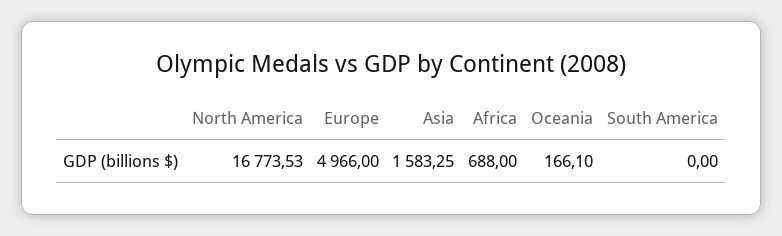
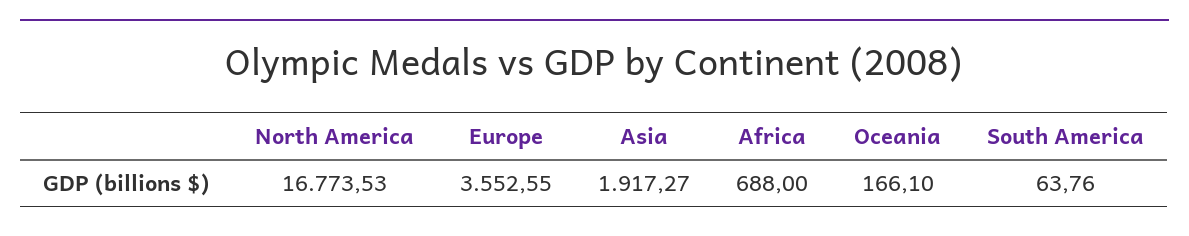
  {
    "North America": 16773.53,
-   "Europe": 4966,
+   "Europe": 3552.55,
-   "Asia": 1583.25,
+   "Asia": 1917.27,
    "Africa": 688,
    "Oceania": 166.1,
-   "South America": 0
+   "South America": 63.76
  }

